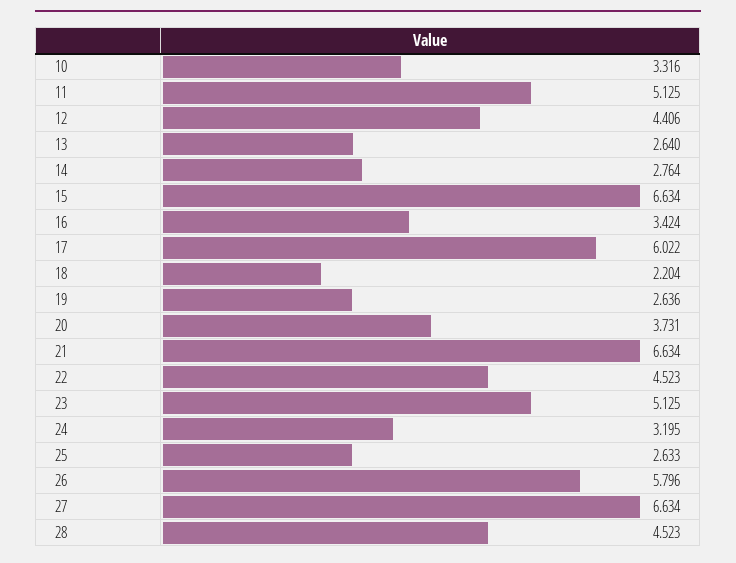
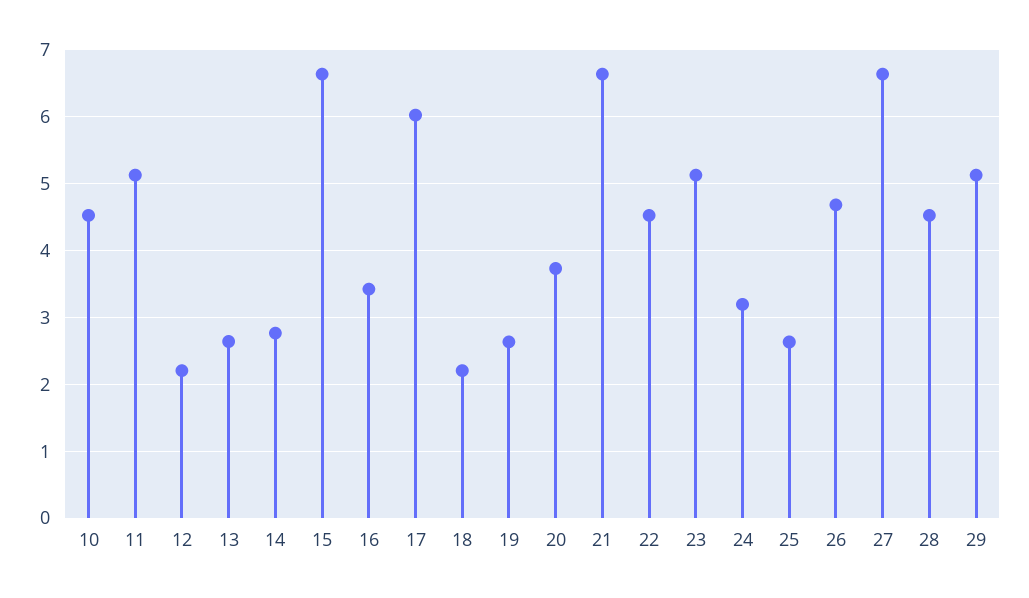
  {
-   "10": 3.316,
+   "10": 4.5,
    "11": 5.125,
-   "12": 4.406,
+   "12": 2.2,
    "13": 2.64,
    "14": 2.764,
    "15": 6.634,
    "16": 3.424,
    "17": 6.022,
    "18": 2.204,
    "19": 2.636,
    "20": 3.731,
    "21": 6.634,
    "22": 4.523,
    "23": 5.125,
    "24": 3.195,
    "25": 2.633,
-   "26": 5.796,
+   "26": 4.7,
    "27": 6.634,
-   "28": 4.523
+   "28": 4.523,
+   "29": 5.1
  }

